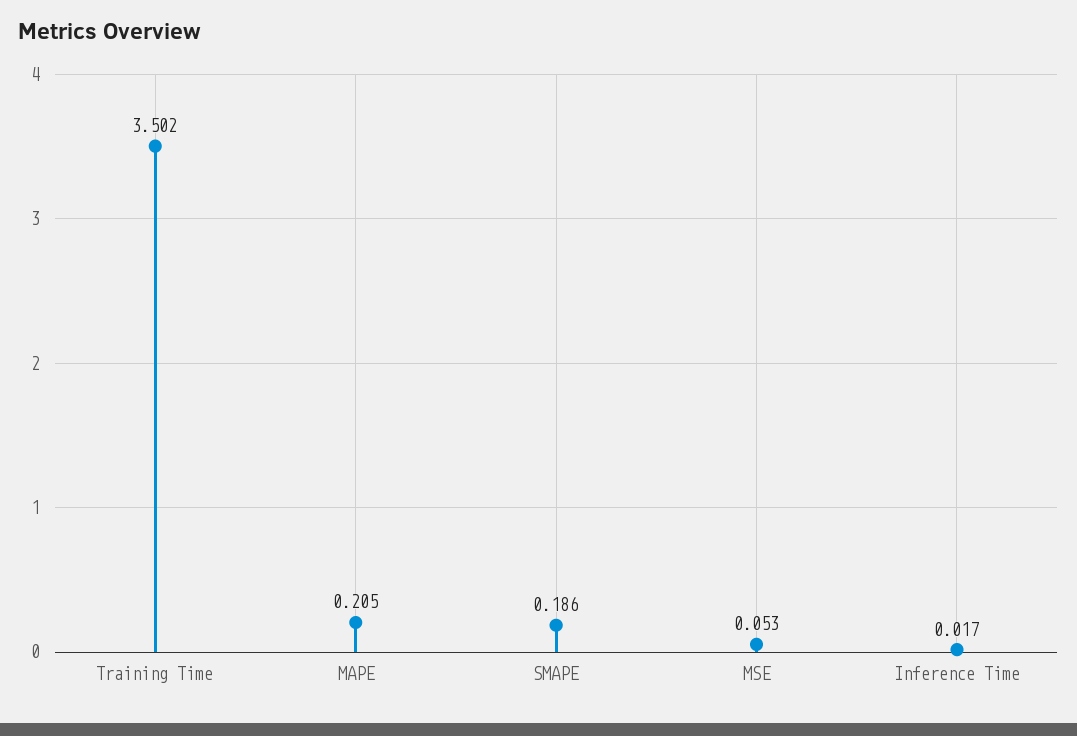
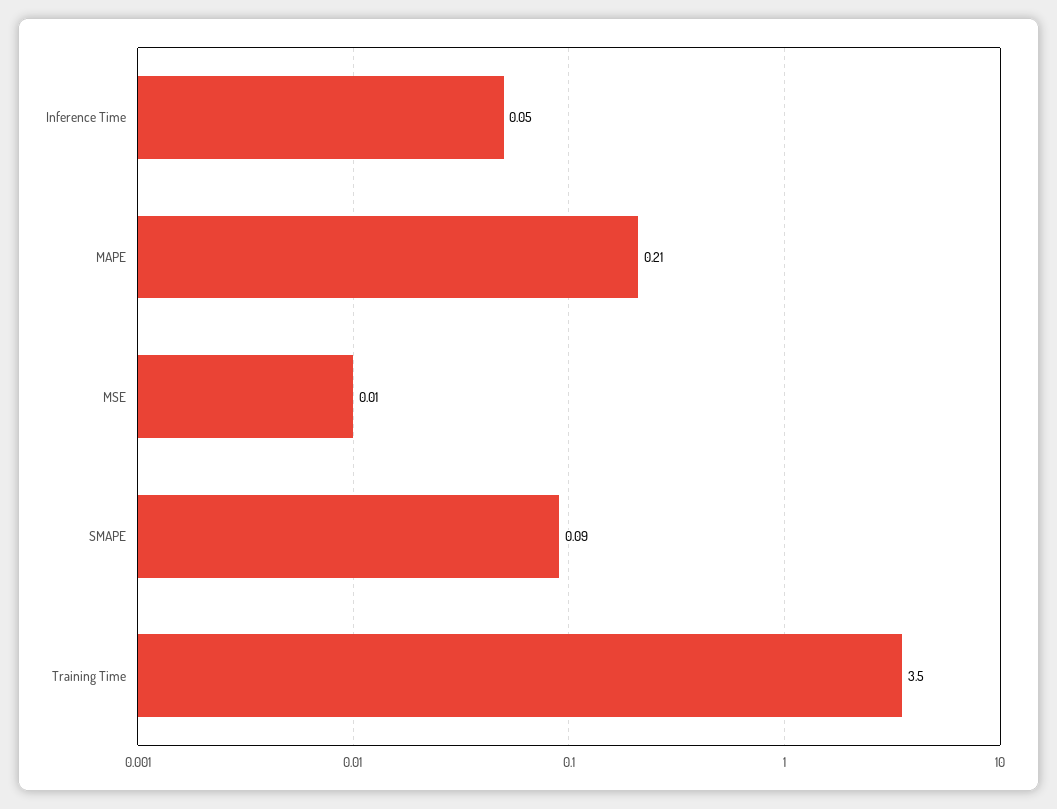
  {
    "Training Time": 3.502,
    "MAPE": 0.205,
-   "SMAPE": 0.186,
+   "SMAPE": 0.09,
-   "MSE": 0.053,
+   "MSE": 0.01,
-   "Inference Time": 0.017
+   "Inference Time": 0.05
  }

